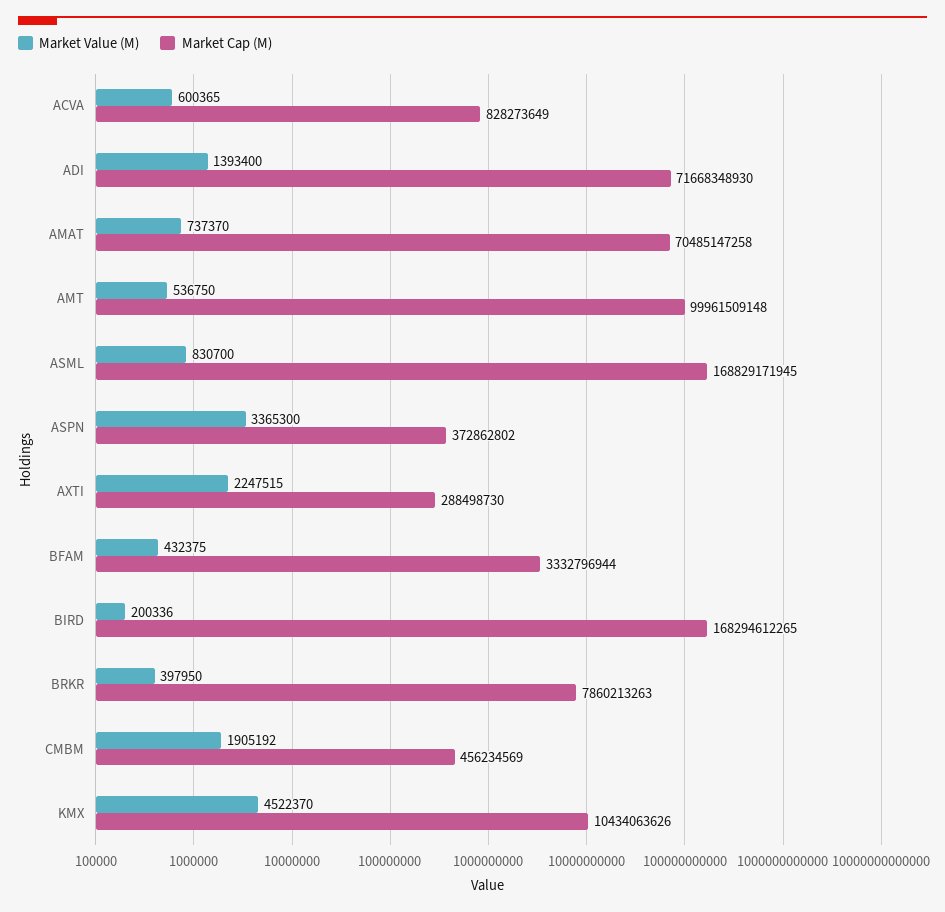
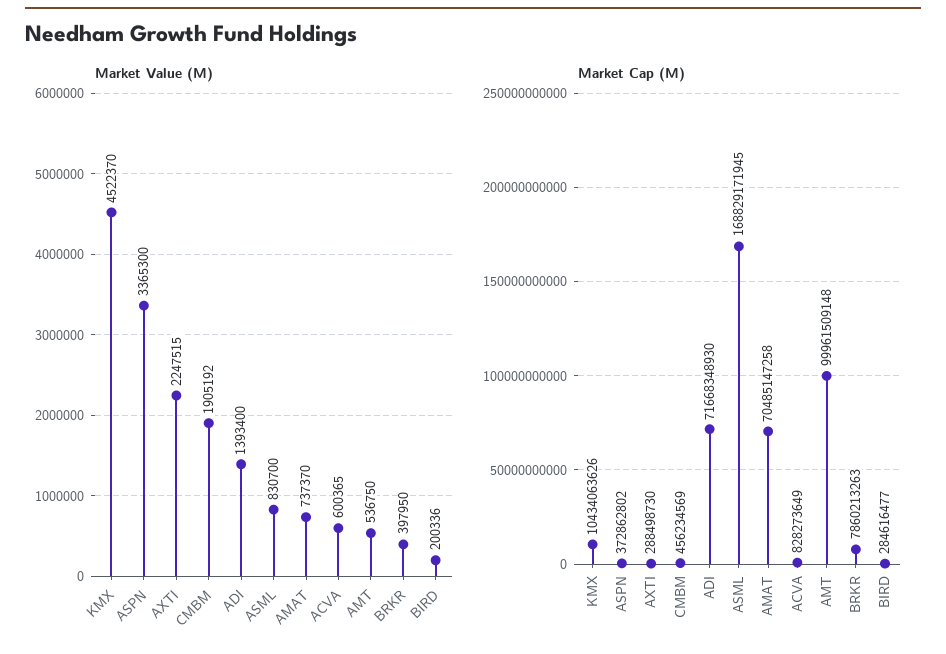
  {
    "Market Value (M)": {
      "ACVA": 600365,
      "ADI": 1393400,
      "AMAT": 737370,
      "AMT": 536750,
      "ASML": 830700,
      "ASPN": 3365300,
      "AXTI": 2247515,
-     "BFAM": 432375,
      "BIRD": 200336,
      "BRKR": 397950,
      "CMBM": 1905192,
      "KMX": 4522370
    },
    "Market Cap (M)": {
      "ACVA": 828273649,
      "ADI": 71668348930,
      "AMAT": 70485147258,
      "AMT": 99961509148,
      "ASML": 168829171945,
      "ASPN": 372862802,
      "AXTI": 288498730,
-     "BFAM": 3332796944,
-     "BIRD": 168294612265,
+     "BIRD": 284616477,
      "BRKR": 7860213263,
      "CMBM": 456234569,
      "KMX": 10434063626
    }
  }

